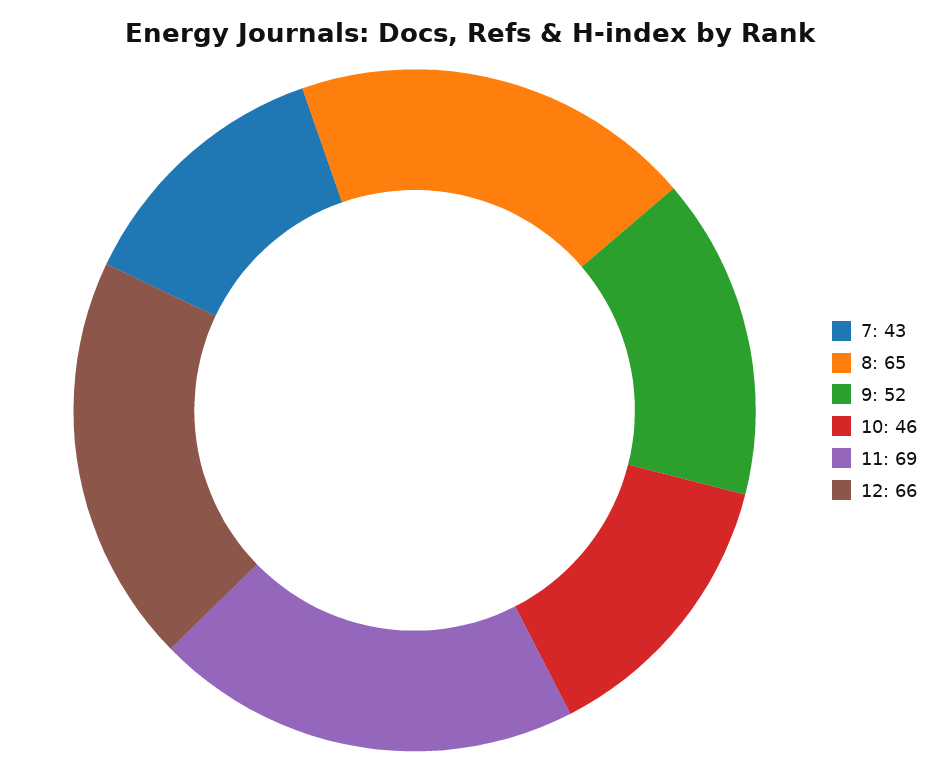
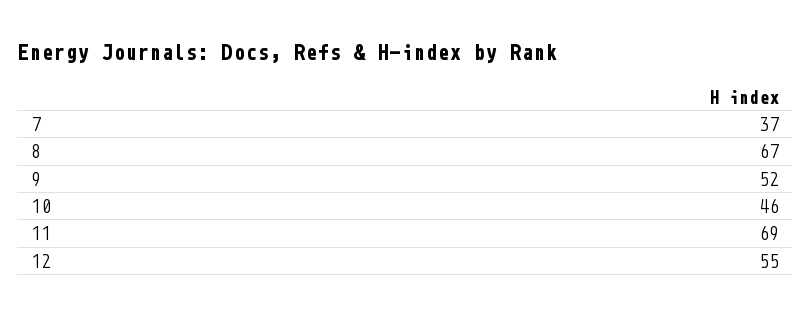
  {
-   "7": 43,
+   "7": 37,
-   "8": 65,
+   "8": 67,
    "9": 52,
    "10": 46,
    "11": 69,
-   "12": 66
+   "12": 55
  }

